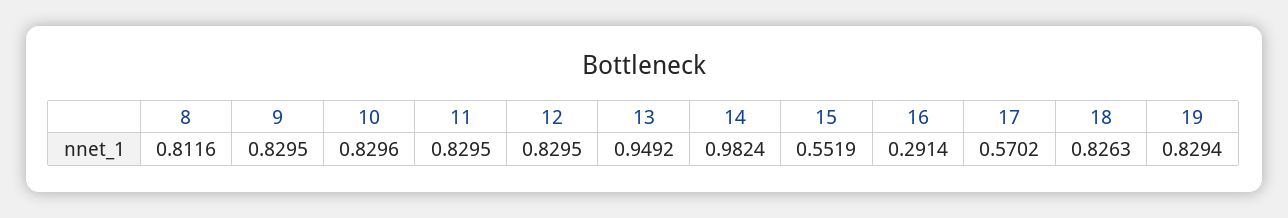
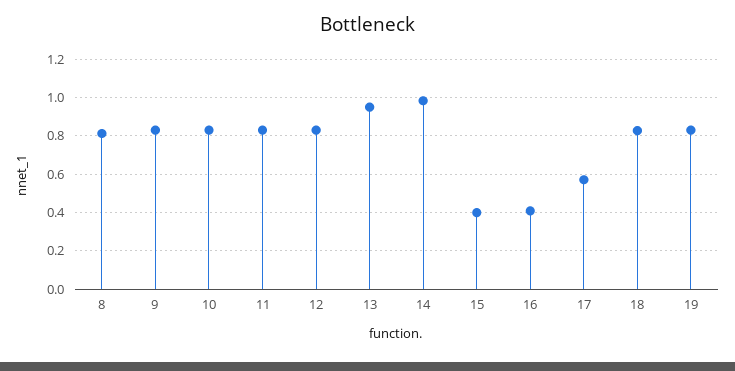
  {
    "8": 0.8116,
    "9": 0.8295,
    "10": 0.8296,
    "11": 0.8295,
    "12": 0.8295,
    "13": 0.9492,
    "14": 0.9824,
-   "15": 0.5519,
+   "15": 0.4,
-   "16": 0.2914,
+   "16": 0.4,
    "17": 0.5702,
    "18": 0.8263,
    "19": 0.8294
  }

